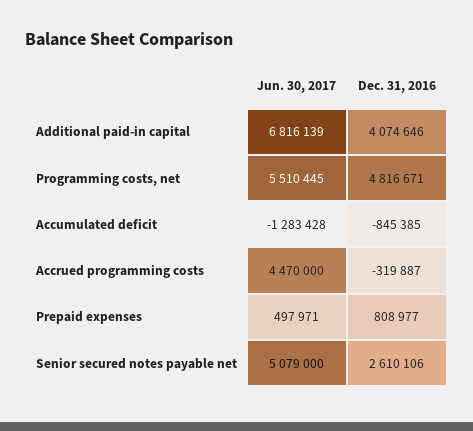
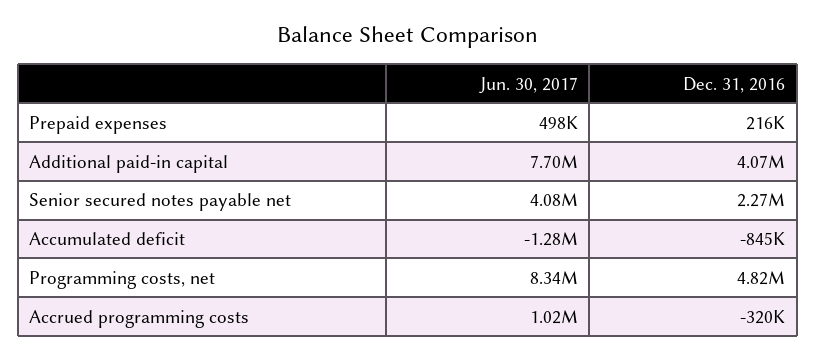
  {
    "Jun. 30, 2017": {
-     "Additional paid-in capital": 6816139,
+     "Additional paid-in capital": 7700000,
-     "Programming costs, net": 5510445,
+     "Programming costs, net": 8340000,
      "Accumulated deficit": -1283428,
-     "Accrued programming costs": 4470000,
+     "Accrued programming costs": 1020000,
      "Prepaid expenses": 497971,
-     "Senior secured notes payable net": 5079000
+     "Senior secured notes payable net": 4080000
    },
    "Dec. 31, 2016": {
      "Additional paid-in capital": 4074646,
      "Programming costs, net": 4816671,
      "Accumulated deficit": -845385,
      "Accrued programming costs": -319887,
-     "Prepaid expenses": 808977,
+     "Prepaid expenses": 216000,
-     "Senior secured notes payable net": 2610106
+     "Senior secured notes payable net": 2270000
    }
  }

